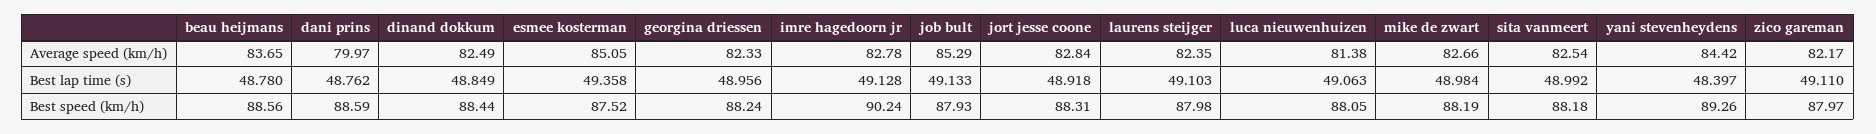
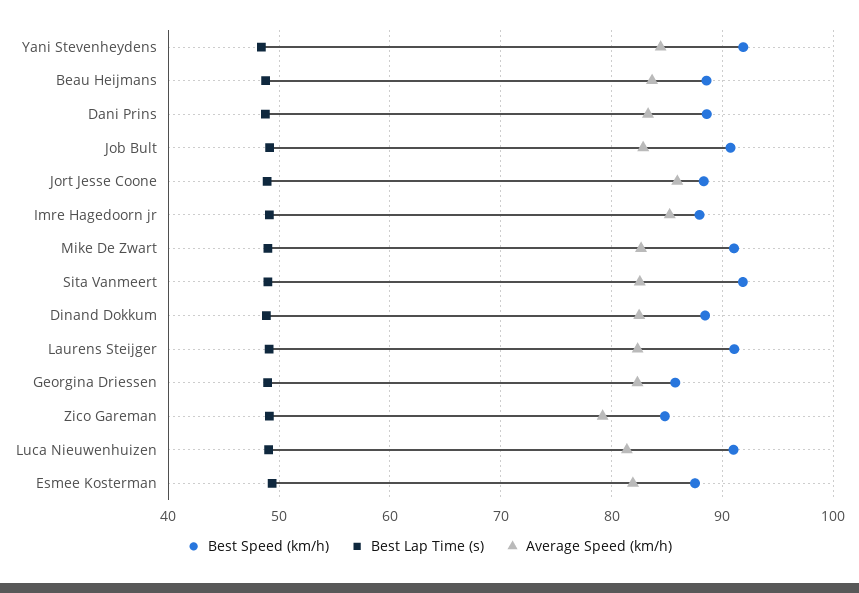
  {
    "Average speed (km/h)": {
      "beau heijmans": 83.65,
-     "dani prins": 79.97,
+     "dani prins": 83,
      "dinand dokkum": 82.49,
-     "esmee kosterman": 85.05,
+     "esmee kosterman": 82,
      "georgina driessen": 82.33,
-     "imre hagedoorn jr": 82.78,
+     "imre hagedoorn jr": 85,
-     "job bult": 85.29,
+     "job bult": 83,
-     "jort jesse coone": 82.84,
+     "jort jesse coone": 86,
      "laurens steijger": 82.35,
      "luca nieuwenhuizen": 81.38,
      "mike de zwart": 82.66,
      "sita vanmeert": 82.54,
      "yani stevenheydens": 84.42,
-     "zico gareman": 82.17
+     "zico gareman": 79
    },
    "Best lap time (s)": {
      "beau heijmans": 48.78,
      "dani prins": 48.762,
      "dinand dokkum": 48.849,
      "esmee kosterman": 49.358,
      "georgina driessen": 48.956,
      "imre hagedoorn jr": 49.128,
      "job bult": 49.133,
      "jort jesse coone": 48.918,
      "laurens steijger": 49.103,
      "luca nieuwenhuizen": 49.063,
      "mike de zwart": 48.984,
      "sita vanmeert": 48.992,
      "yani stevenheydens": 48.397,
      "zico gareman": 49.11
    },
    "Best speed (km/h)": {
      "beau heijmans": 88.56,
      "dani prins": 88.59,
      "dinand dokkum": 88.44,
      "esmee kosterman": 87.52,
-     "georgina driessen": 88.24,
+     "georgina driessen": 86,
-     "imre hagedoorn jr": 90.24,
+     "imre hagedoorn jr": 88,
-     "job bult": 87.93,
+     "job bult": 91,
      "jort jesse coone": 88.31,
-     "laurens steijger": 87.98,
+     "laurens steijger": 91,
-     "luca nieuwenhuizen": 88.05,
+     "luca nieuwenhuizen": 91,
-     "mike de zwart": 88.19,
+     "mike de zwart": 91,
-     "sita vanmeert": 88.18,
+     "sita vanmeert": 92,
-     "yani stevenheydens": 89.26,
+     "yani stevenheydens": 92,
-     "zico gareman": 87.97
+     "zico gareman": 85
    }
  }

